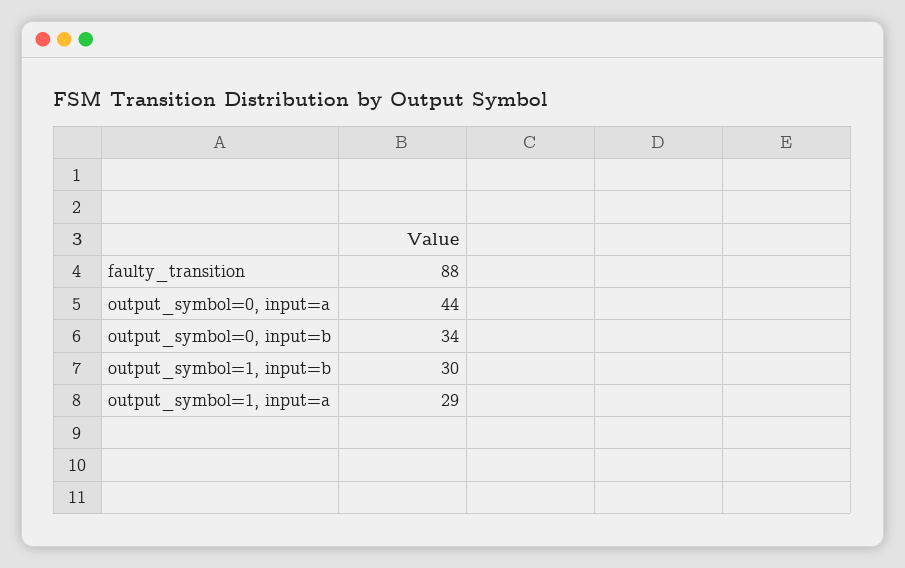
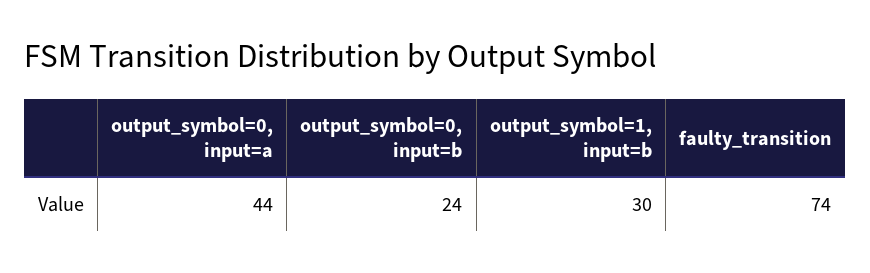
  {
-   "faulty_transition": 88,
+   "faulty_transition": 74,
    "output_symbol=0, input=a": 44,
-   "output_symbol=0, input=b": 34,
+   "output_symbol=0, input=b": 24,
-   "output_symbol=1, input=b": 30,
+   "output_symbol=1, input=b": 30
-   "output_symbol=1, input=a": 29
  }

